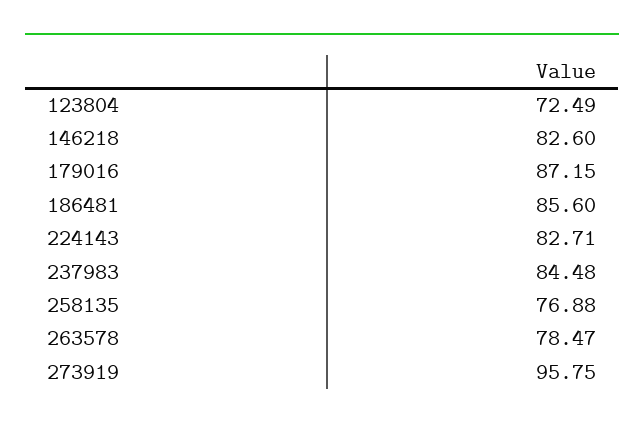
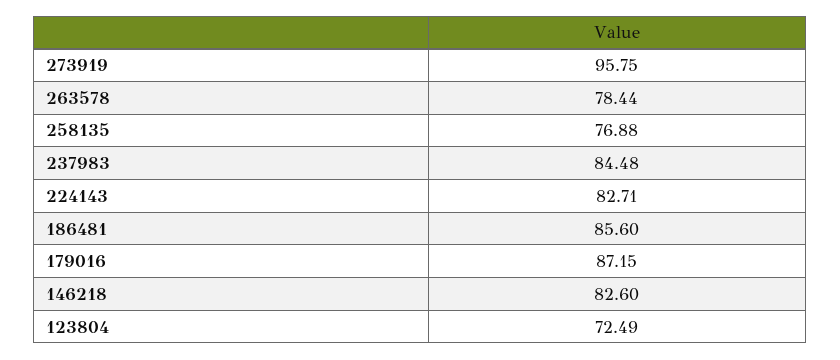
  {
    "123804": 72.49,
    "146218": 82.6,
    "179016": 87.15,
    "186481": 85.6,
    "224143": 82.71,
    "237983": 84.48,
    "258135": 76.88,
-   "263578": 78.47,
+   "263578": 78.44,
    "273919": 95.75
  }

